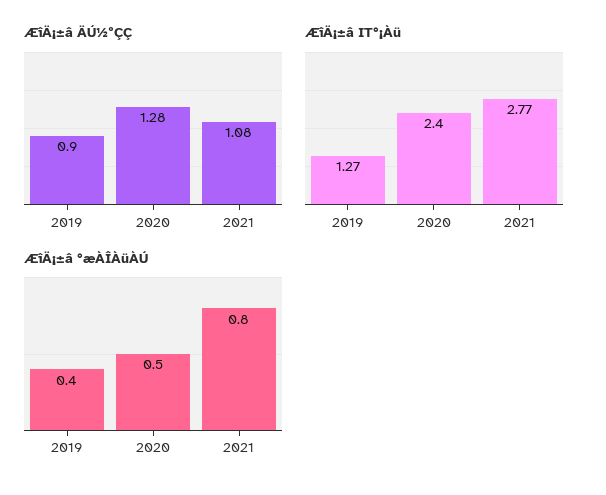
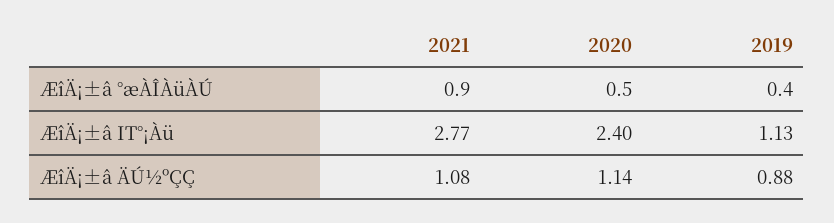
  {
    "ÆîÄ¡±â ÄÚ½ºÇÇ": {
-     "2019": 0.9,
+     "2019": 0.88,
-     "2020": 1.28,
+     "2020": 1.14,
      "2021": 1.08
    },
    "ÆîÄ¡±â IT°¡Àü": {
-     "2019": 1.27,
+     "2019": 1.13,
      "2020": 2.4,
      "2021": 2.77
    },
    "ÆîÄ¡±â °æÀÎÀüÀÚ": {
      "2019": 0.4,
      "2020": 0.5,
-     "2021": 0.8
+     "2021": 0.9
    }
  }

